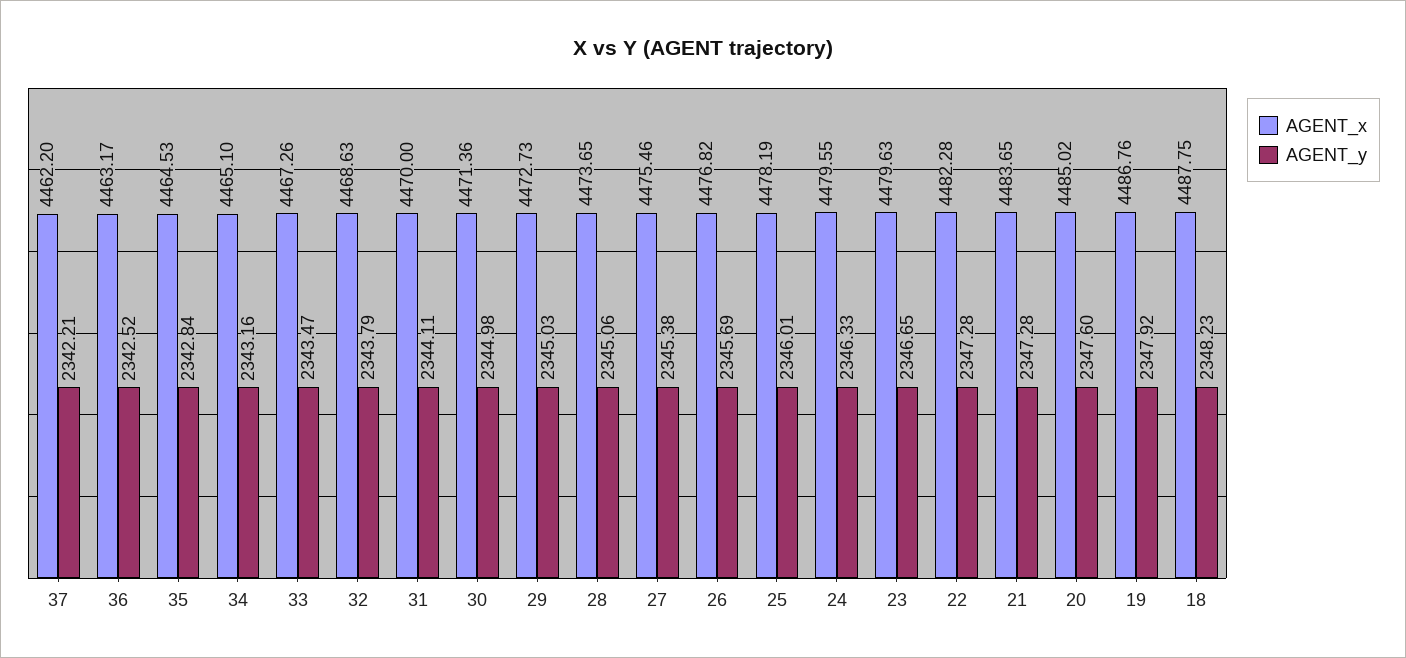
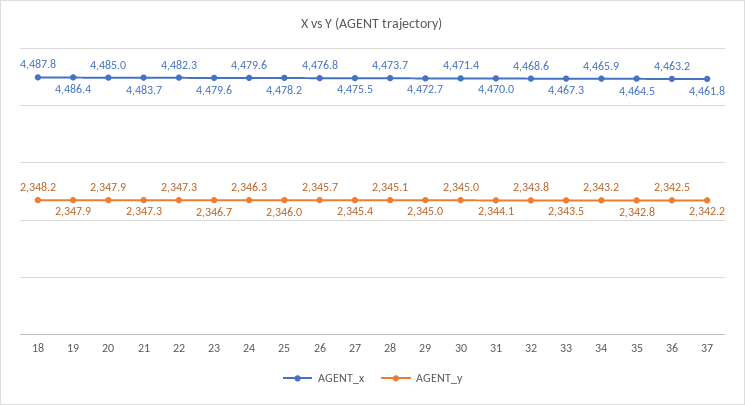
  {
    "AGENT_x": {
-     "37": 4462.2,
+     "37": 4461.8,
      "36": 4463.17,
      "35": 4464.53,
-     "34": 4465.1,
+     "34": 4465.9,
      "33": 4467.26,
      "32": 4468.63,
      "31": 4470,
      "30": 4471.36,
      "29": 4472.73,
      "28": 4473.65,
      "27": 4475.46,
      "26": 4476.82,
      "25": 4478.19,
      "24": 4479.55,
      "23": 4479.63,
      "22": 4482.28,
      "21": 4483.65,
      "20": 4485.02,
-     "19": 4486.76,
+     "19": 4486.4,
      "18": 4487.75
    },
    "AGENT_y": {
      "37": 2342.21,
      "36": 2342.52,
      "35": 2342.84,
      "34": 2343.16,
      "33": 2343.47,
      "32": 2343.79,
      "31": 2344.11,
      "30": 2344.98,
      "29": 2345.03,
      "28": 2345.06,
      "27": 2345.38,
      "26": 2345.69,
      "25": 2346.01,
      "24": 2346.33,
      "23": 2346.65,
      "22": 2347.28,
      "21": 2347.28,
-     "20": 2347.6,
+     "20": 2347.9,
      "19": 2347.92,
      "18": 2348.23
    }
  }

